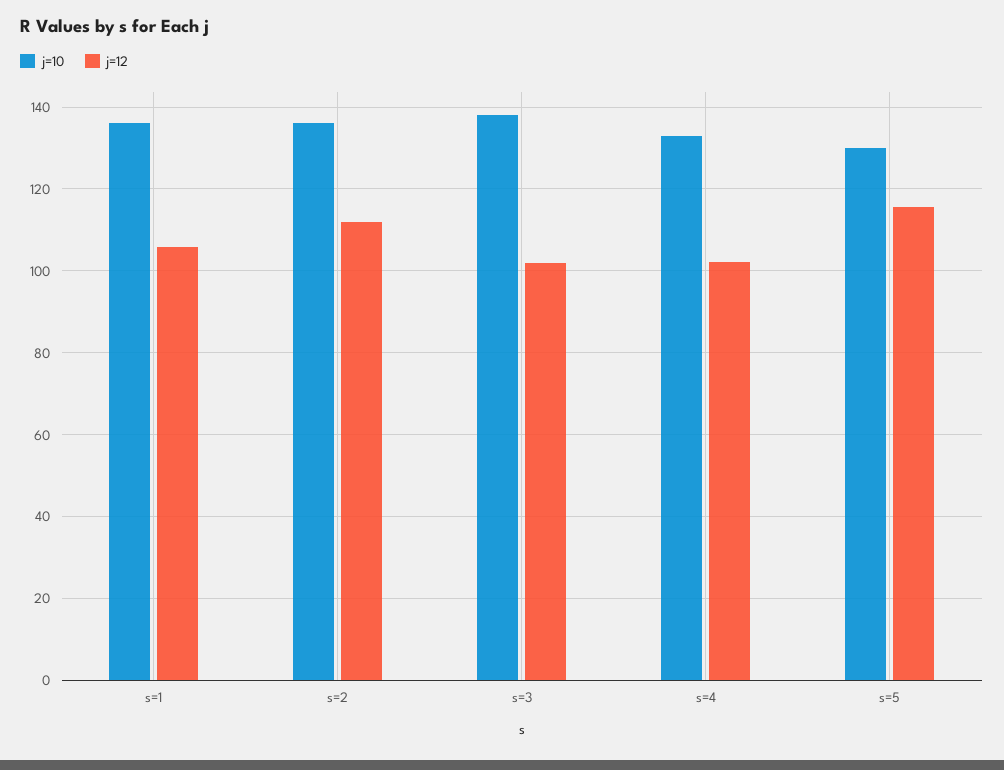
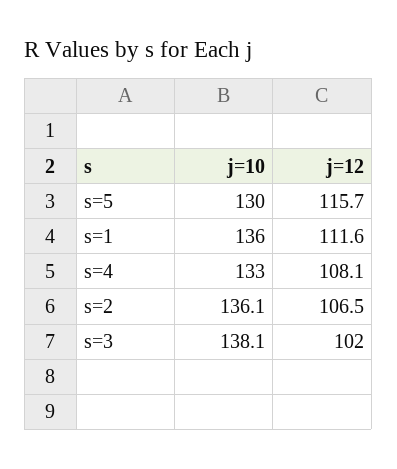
  {
    "j=10": {
      "s=1": 136,
      "s=2": 136.1,
      "s=3": 138.1,
      "s=4": 133,
      "s=5": 130
    },
    "j=12": {
-     "s=1": 106,
+     "s=1": 111.6,
-     "s=2": 112,
+     "s=2": 106.5,
      "s=3": 102,
-     "s=4": 102,
+     "s=4": 108.1,
      "s=5": 115.7
    }
  }

